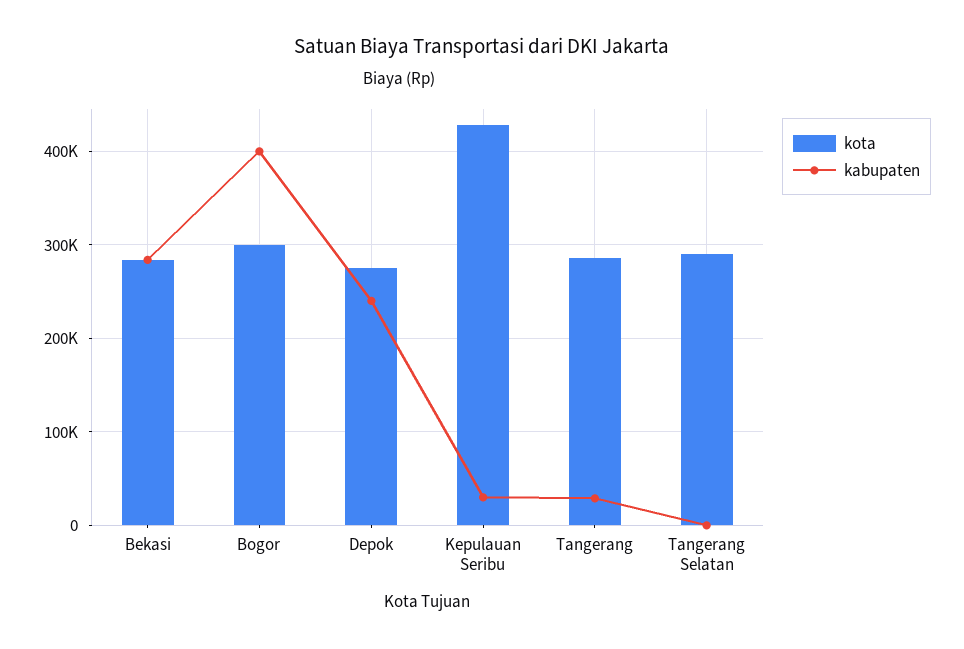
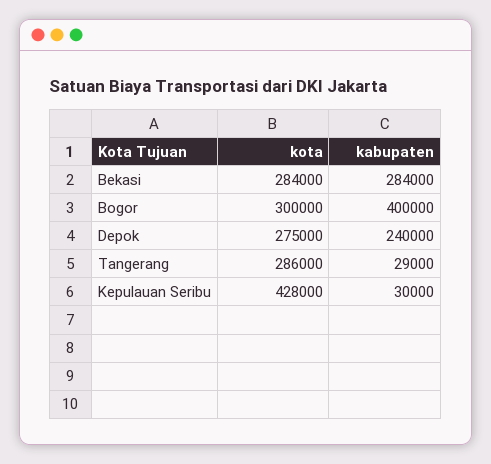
  {
    "kota": {
      "Bekasi": 284000,
      "Bogor": 300000,
      "Depok": 275000,
      "Kepulauan Seribu": 428000,
-     "Tangerang": 286000,
+     "Tangerang": 286000
-     "Tangerang Selatan": 290000
    },
    "kabupaten": {
      "Bekasi": 284000,
      "Bogor": 400000,
      "Depok": 240000,
      "Kepulauan Seribu": 30000,
-     "Tangerang": 29000,
+     "Tangerang": 29000
-     "Tangerang Selatan": 0
    }
  }

